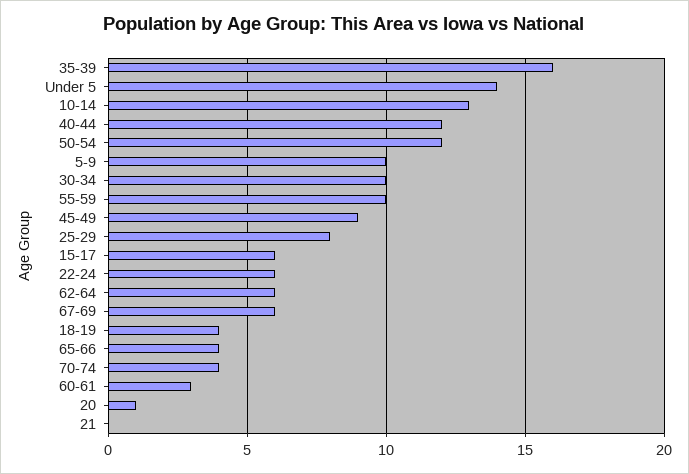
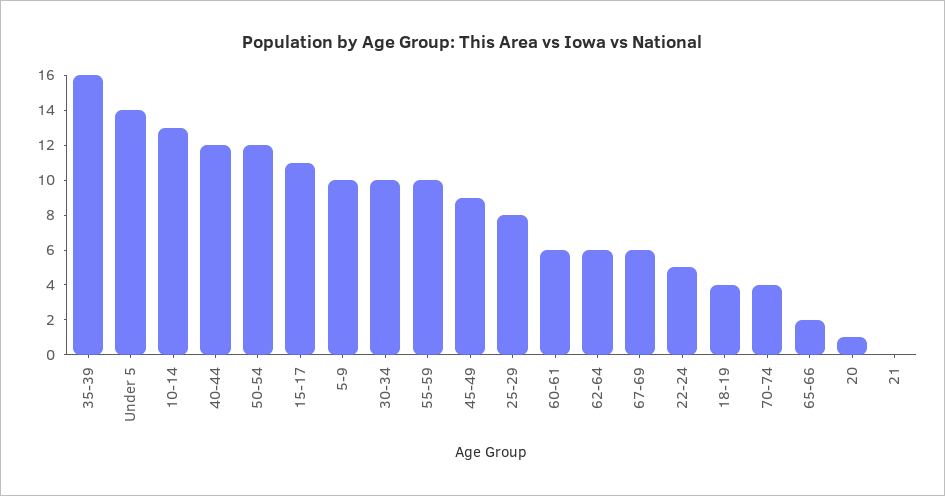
  {
    "35-39": 16,
    "Under 5": 14,
    "10-14": 13,
    "40-44": 12,
    "50-54": 12,
    "5-9": 10,
    "30-34": 10,
    "55-59": 10,
    "45-49": 9,
    "25-29": 8,
-   "15-17": 6,
+   "15-17": 11,
-   "22-24": 6,
+   "22-24": 5,
    "62-64": 6,
    "67-69": 6,
    "18-19": 4,
-   "65-66": 4,
+   "65-66": 2,
    "70-74": 4,
-   "60-61": 3,
+   "60-61": 6,
    "20": 1,
    "21": 0
  }

